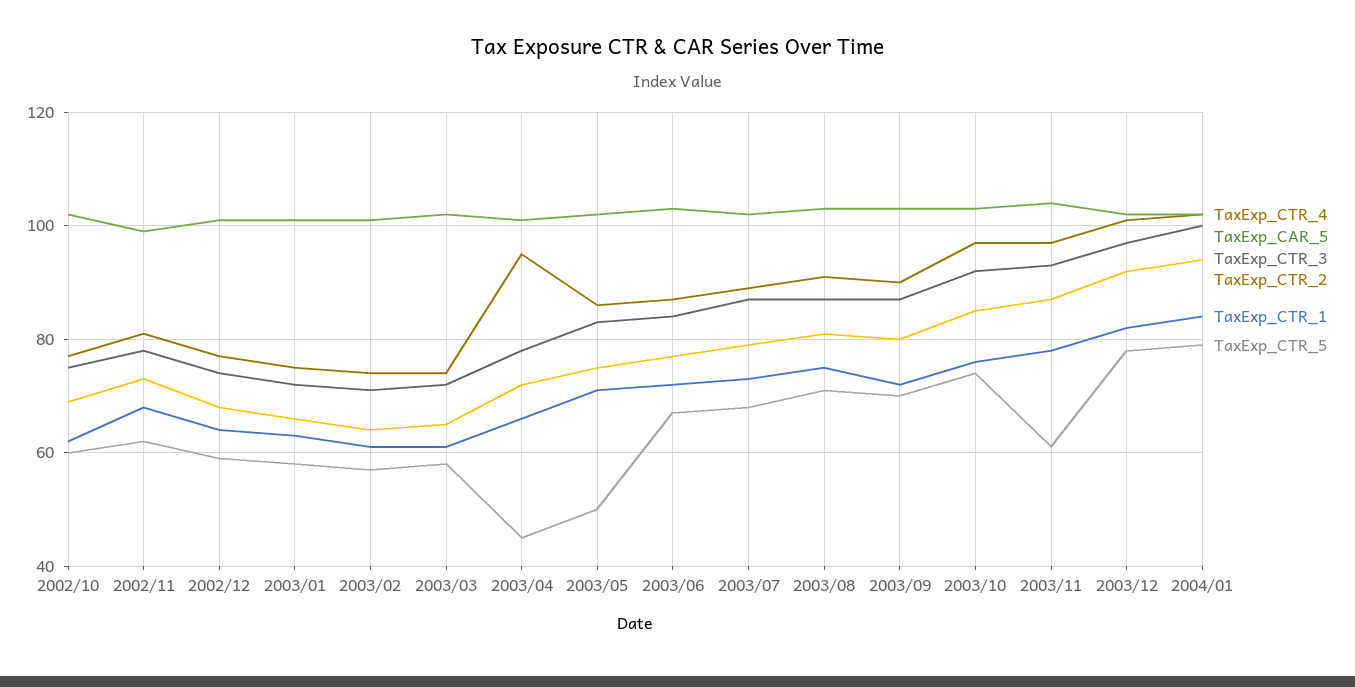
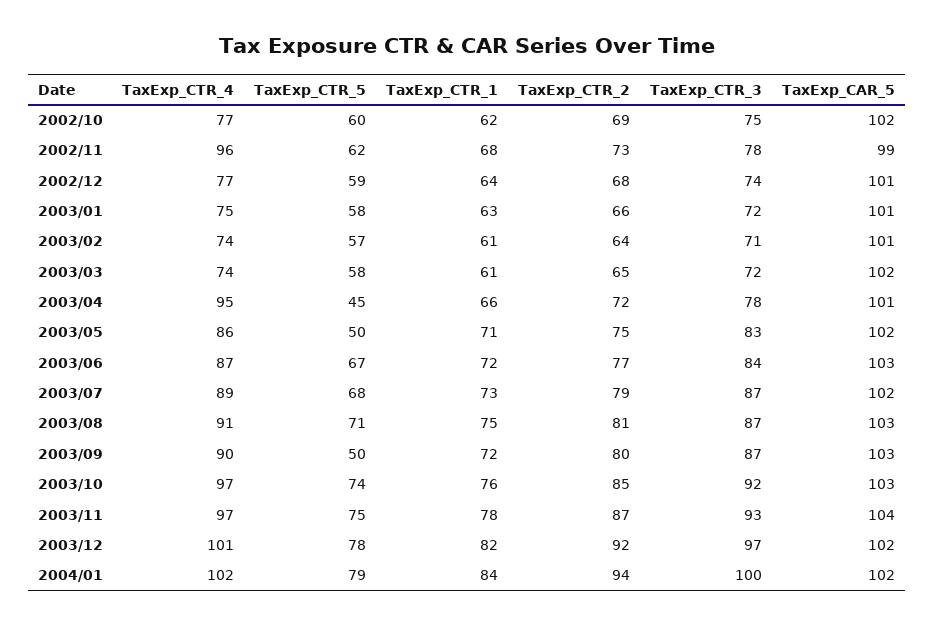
  {
    "TaxExp_CTR_4": {
      "2002/10": 77,
-     "2002/11": 80,
+     "2002/11": 96,
      "2002/12": 77,
      "2003/01": 75,
      "2003/02": 74,
      "2003/03": 74,
      "2003/04": 95,
      "2003/05": 86,
      "2003/06": 87,
      "2003/07": 89,
      "2003/08": 91,
      "2003/09": 90,
      "2003/10": 97,
      "2003/11": 97,
      "2003/12": 101,
      "2004/01": 102
    },
    "TaxExp_CAR_5": {
      "2002/10": 102,
      "2002/11": 99,
      "2002/12": 101,
      "2003/01": 101,
      "2003/02": 101,
      "2003/03": 102,
      "2003/04": 101,
      "2003/05": 102,
      "2003/06": 103,
      "2003/07": 102,
      "2003/08": 103,
      "2003/09": 103,
      "2003/10": 103,
      "2003/11": 104,
      "2003/12": 102,
      "2004/01": 102
    },
    "TaxExp_CTR_3": {
      "2002/10": 75,
      "2002/11": 78,
      "2002/12": 74,
      "2003/01": 72,
      "2003/02": 71,
      "2003/03": 72,
      "2003/04": 78,
      "2003/05": 83,
      "2003/06": 84,
      "2003/07": 87,
      "2003/08": 87,
      "2003/09": 87,
      "2003/10": 92,
      "2003/11": 93,
      "2003/12": 97,
      "2004/01": 100
    },
    "TaxExp_CTR_2": {
      "2002/10": 69,
      "2002/11": 73,
      "2002/12": 68,
      "2003/01": 66,
      "2003/02": 64,
      "2003/03": 65,
      "2003/04": 72,
      "2003/05": 75,
      "2003/06": 77,
      "2003/07": 79,
      "2003/08": 81,
      "2003/09": 80,
      "2003/10": 85,
      "2003/11": 87,
      "2003/12": 92,
      "2004/01": 94
    },
    "TaxExp_CTR_1": {
      "2002/10": 62,
      "2002/11": 68,
      "2002/12": 64,
      "2003/01": 63,
      "2003/02": 61,
      "2003/03": 61,
      "2003/04": 66,
      "2003/05": 71,
      "2003/06": 72,
      "2003/07": 73,
      "2003/08": 75,
      "2003/09": 72,
      "2003/10": 76,
      "2003/11": 78,
      "2003/12": 82,
      "2004/01": 84
    },
    "TaxExp_CTR_5": {
      "2002/10": 60,
      "2002/11": 62,
      "2002/12": 59,
      "2003/01": 58,
      "2003/02": 57,
      "2003/03": 58,
      "2003/04": 45,
      "2003/05": 50,
      "2003/06": 67,
      "2003/07": 68,
      "2003/08": 71,
-     "2003/09": 70,
+     "2003/09": 50,
      "2003/10": 74,
-     "2003/11": 60,
+     "2003/11": 75,
      "2003/12": 78,
      "2004/01": 79
    }
  }

